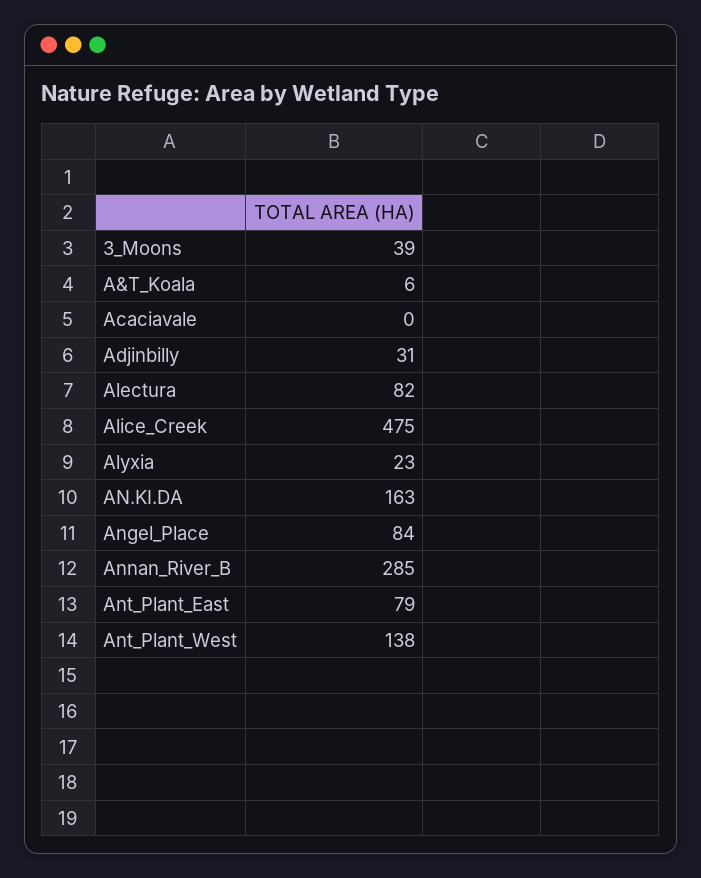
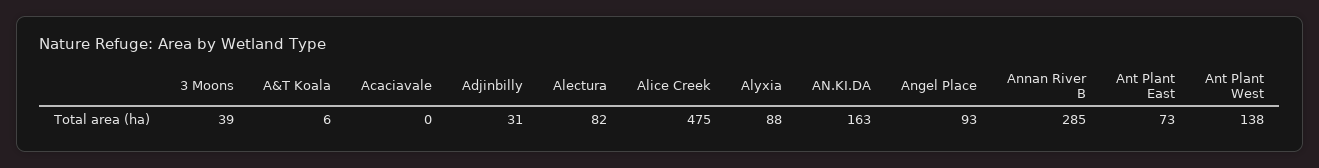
  {
    "3_Moons": 39,
    "A&T_Koala": 6,
    "Acaciavale": 0,
    "Adjinbilly": 31,
    "Alectura": 82,
    "Alice_Creek": 475,
-   "Alyxia": 23,
+   "Alyxia": 88,
    "AN.KI.DA": 163,
-   "Angel_Place": 84,
+   "Angel_Place": 93,
    "Annan_River_B": 285,
-   "Ant_Plant_East": 79,
+   "Ant_Plant_East": 73,
    "Ant_Plant_West": 138
  }

